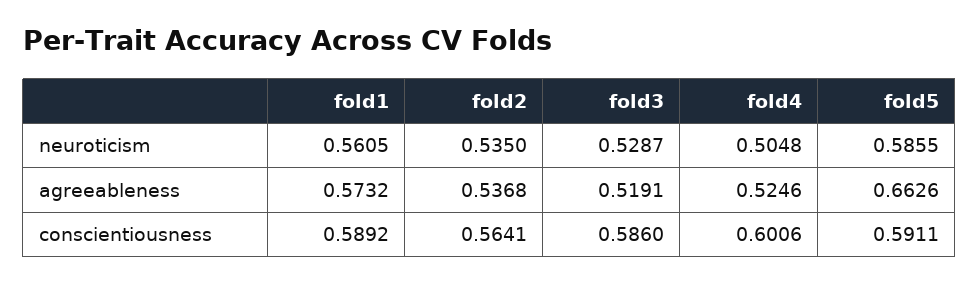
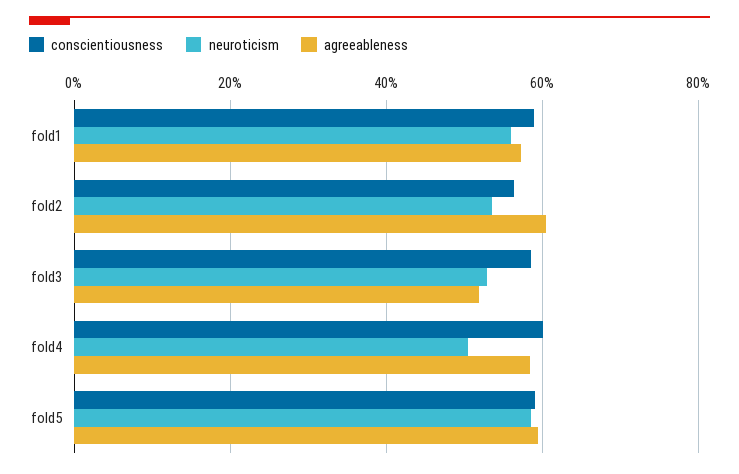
  {
    "neuroticism": {
      "fold1": 0.5605,
      "fold2": 0.535,
      "fold3": 0.5287,
      "fold4": 0.5048,
      "fold5": 0.5855
    },
    "agreeableness": {
      "fold1": 0.5732,
-     "fold2": 0.5368,
+     "fold2": 0.6,
      "fold3": 0.5191,
-     "fold4": 0.5246,
+     "fold4": 0.58,
-     "fold5": 0.6626
+     "fold5": 0.6
    },
    "conscientiousness": {
      "fold1": 0.5892,
      "fold2": 0.5641,
      "fold3": 0.586,
      "fold4": 0.6006,
      "fold5": 0.5911
    }
  }

